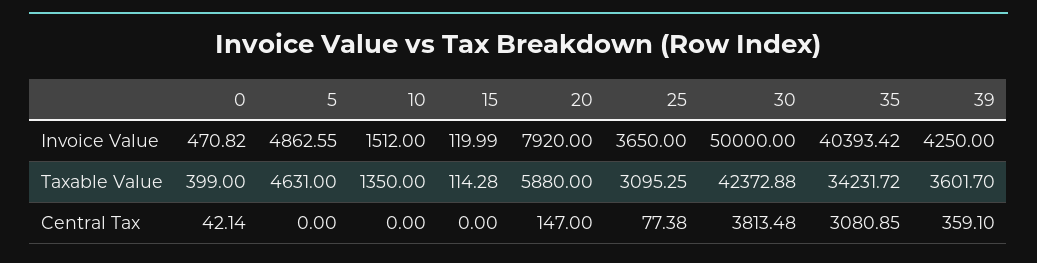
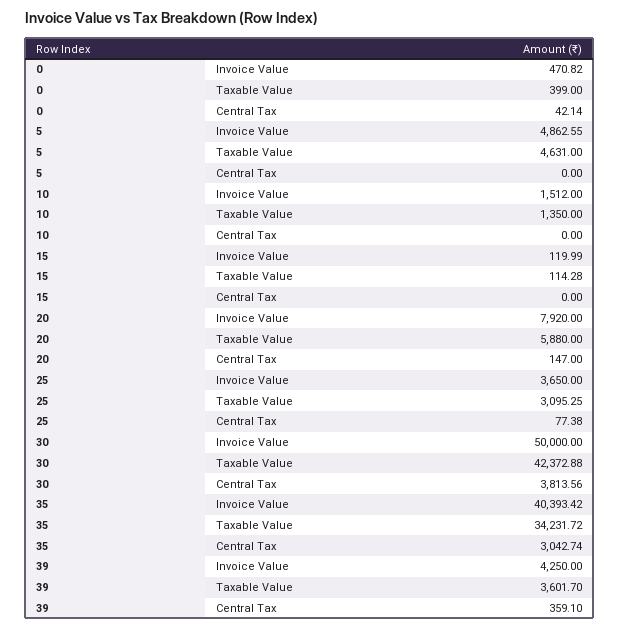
  {
    "0": {
      "Invoice Value": 470.82,
      "Taxable Value": 399,
      "Central Tax": 42.14
    },
    "5": {
      "Invoice Value": 4862.55,
      "Taxable Value": 4631,
      "Central Tax": 0
    },
    "10": {
      "Invoice Value": 1512,
      "Taxable Value": 1350,
      "Central Tax": 0
    },
    "15": {
      "Invoice Value": 119.99,
      "Taxable Value": 114.28,
      "Central Tax": 0
    },
    "20": {
      "Invoice Value": 7920,
      "Taxable Value": 5880,
      "Central Tax": 147
    },
    "25": {
      "Invoice Value": 3650,
      "Taxable Value": 3095.25,
      "Central Tax": 77.38
    },
    "30": {
      "Invoice Value": 50000,
      "Taxable Value": 42372.88,
-     "Central Tax": 3813.48
+     "Central Tax": 3813.56
    },
    "35": {
      "Invoice Value": 40393.42,
      "Taxable Value": 34231.72,
-     "Central Tax": 3080.85
+     "Central Tax": 3042.74
    },
    "39": {
      "Invoice Value": 4250,
      "Taxable Value": 3601.7,
      "Central Tax": 359.1
    }
  }

